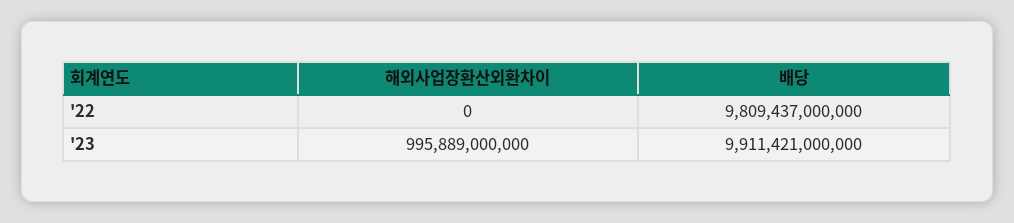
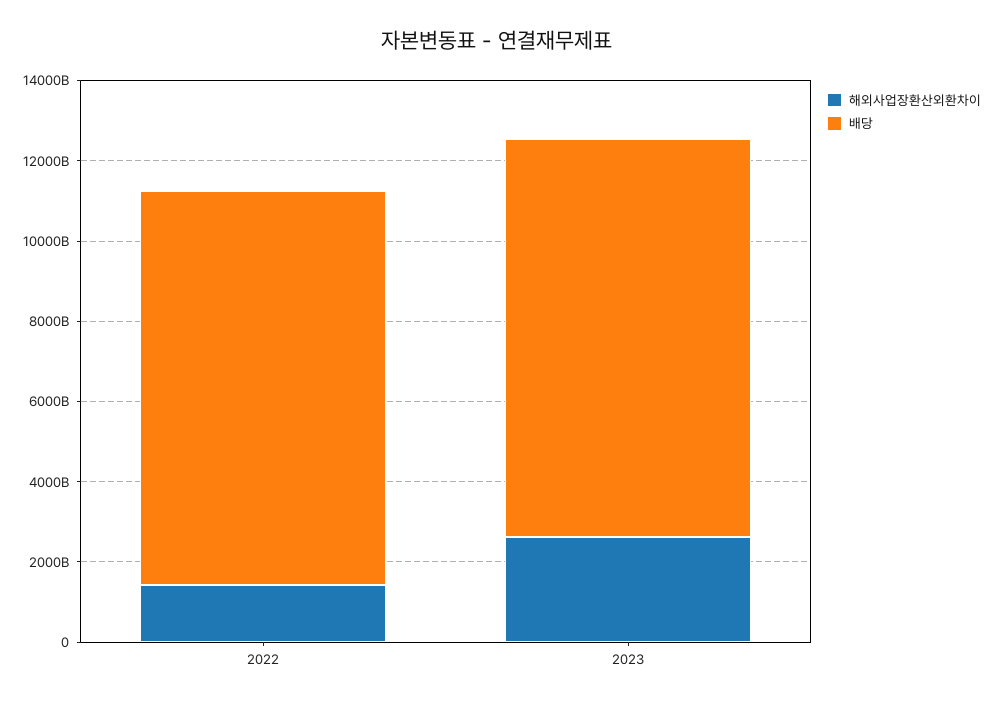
  {
    "해외사업장환산외환차이": {
-     "'22": 0,
+     "'22": 1500000000000,
-     "'23": 995889000000
+     "'23": 2500000000000
    },
    "배당": {
      "'22": 9809437000000,
      "'23": 9911421000000
    }
  }

